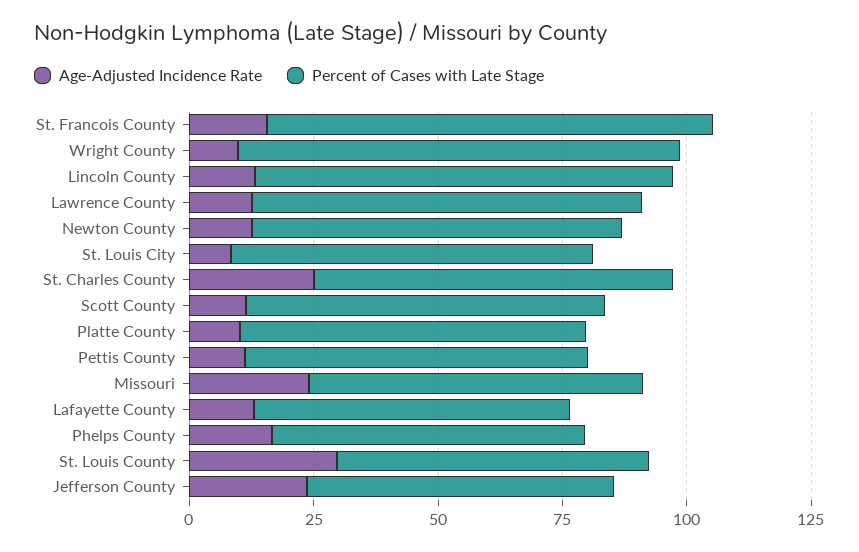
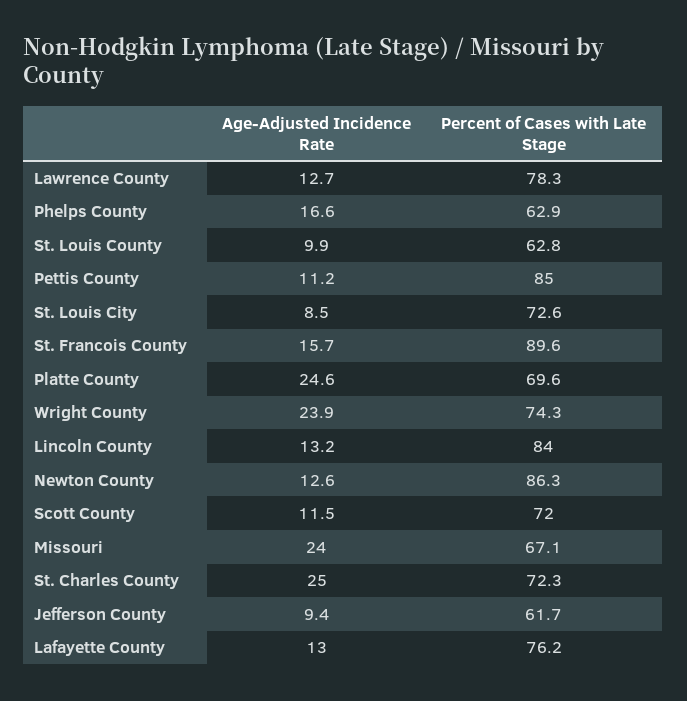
  {
    "Age-Adjusted Incidence Rate": {
      "St. Francois County": 15.7,
-     "Wright County": 10,
+     "Wright County": 23.9,
      "Lincoln County": 13.2,
      "Lawrence County": 12.7,
      "Newton County": 12.6,
      "St. Louis City": 8.5,
      "St. Charles County": 25,
      "Scott County": 11.5,
-     "Platte County": 10,
+     "Platte County": 24.6,
      "Pettis County": 11.2,
      "Missouri": 24,
      "Lafayette County": 13,
      "Phelps County": 16.6,
-     "St. Louis County": 30,
+     "St. Louis County": 9.9,
-     "Jefferson County": 25
+     "Jefferson County": 9.4
    },
    "Percent of Cases with Late Stage": {
      "St. Francois County": 89.6,
-     "Wright County": 90,
+     "Wright County": 74.3,
      "Lincoln County": 84,
      "Lawrence County": 78.3,
-     "Newton County": 75,
+     "Newton County": 86.3,
      "St. Louis City": 72.6,
      "St. Charles County": 72.3,
      "Scott County": 72,
      "Platte County": 69.6,
-     "Pettis County": 70,
+     "Pettis County": 85,
      "Missouri": 67.1,
-     "Lafayette County": 65,
+     "Lafayette County": 76.2,
      "Phelps County": 62.9,
      "St. Louis County": 62.8,
      "Jefferson County": 61.7
    }
  }

